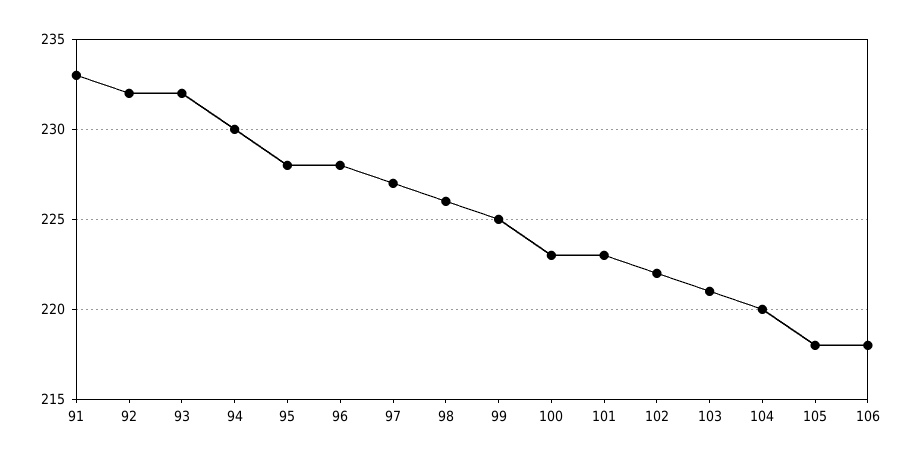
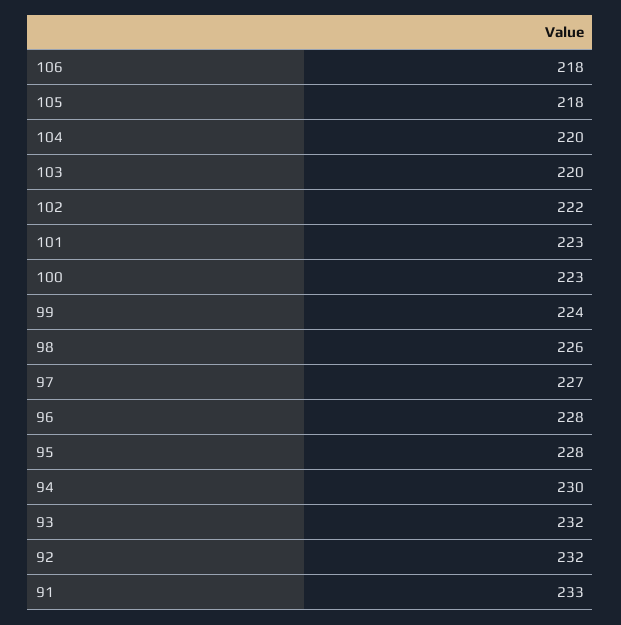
  {
    "91": 233,
    "92": 232,
    "93": 232,
    "94": 230,
    "95": 228,
    "96": 228,
    "97": 227,
    "98": 226,
-   "99": 225,
+   "99": 224,
    "100": 223,
    "101": 223,
    "102": 222,
-   "103": 221,
+   "103": 220,
    "104": 220,
    "105": 218,
    "106": 218
  }

